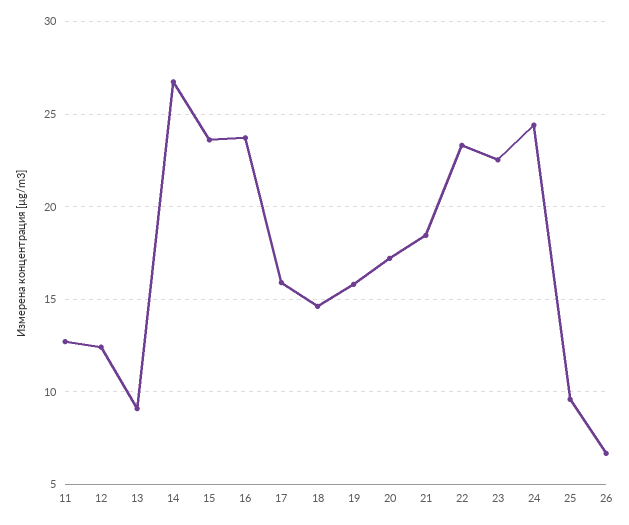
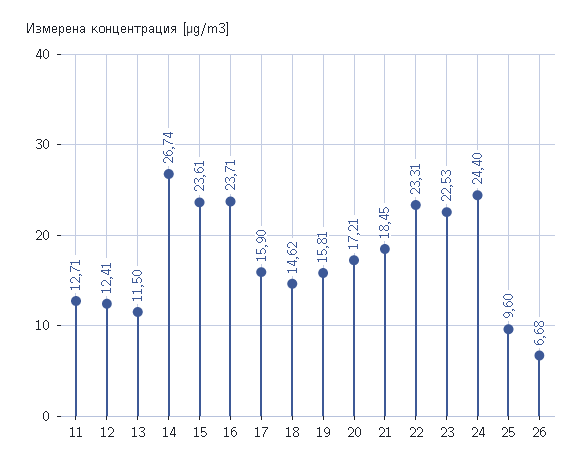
  {
    "11": 12.71,
    "12": 12.41,
-   "13": 9,
+   "13": 11.5,
    "14": 26.74,
    "15": 23.61,
    "16": 23.71,
    "17": 15.9,
    "18": 14.62,
    "19": 15.81,
    "20": 17.21,
    "21": 18.45,
    "22": 23.31,
    "23": 22.53,
    "24": 24.4,
    "25": 9.6,
    "26": 6.68
  }

